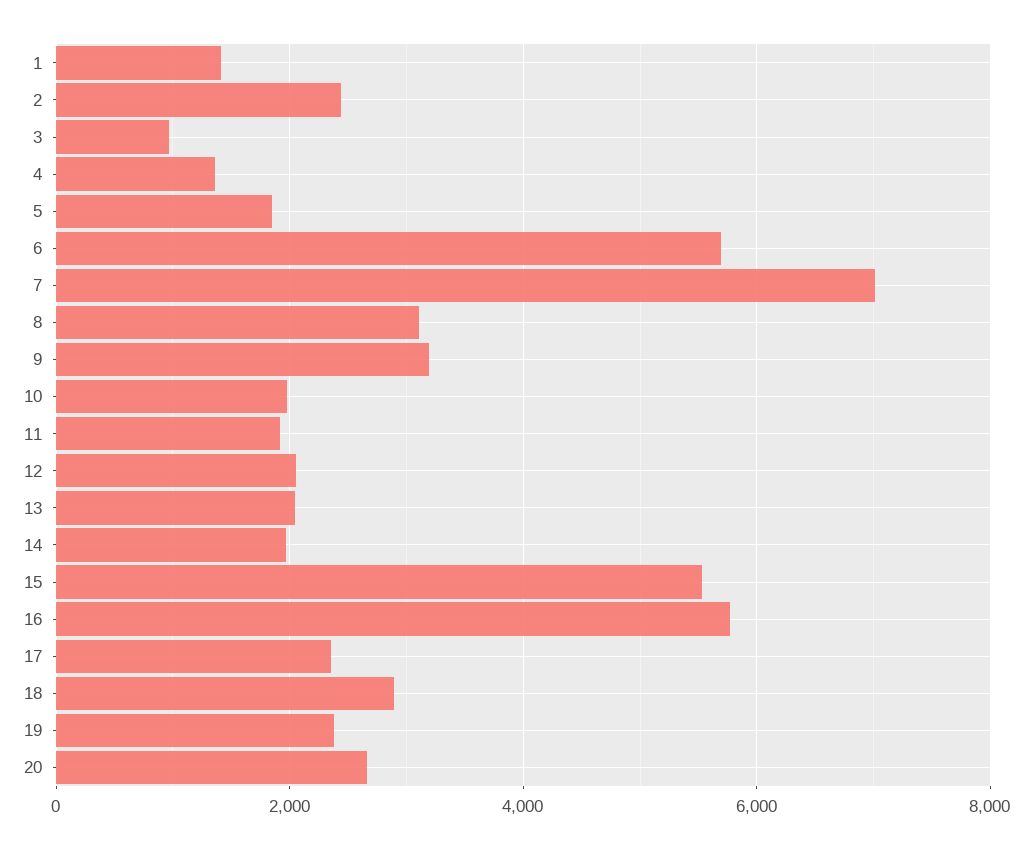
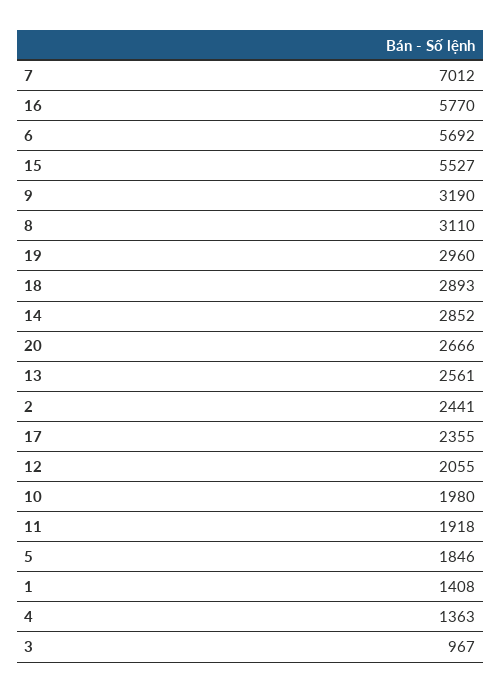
  {
    "1": 1408,
    "2": 2441,
    "3": 967,
    "4": 1363,
    "5": 1846,
    "6": 5692,
    "7": 7012,
    "8": 3110,
    "9": 3190,
    "10": 1980,
    "11": 1918,
    "12": 2055,
-   "13": 2000,
+   "13": 2561,
-   "14": 2000,
+   "14": 2852,
    "15": 5527,
    "16": 5770,
    "17": 2355,
    "18": 2893,
-   "19": 2400,
+   "19": 2960,
    "20": 2666
  }

